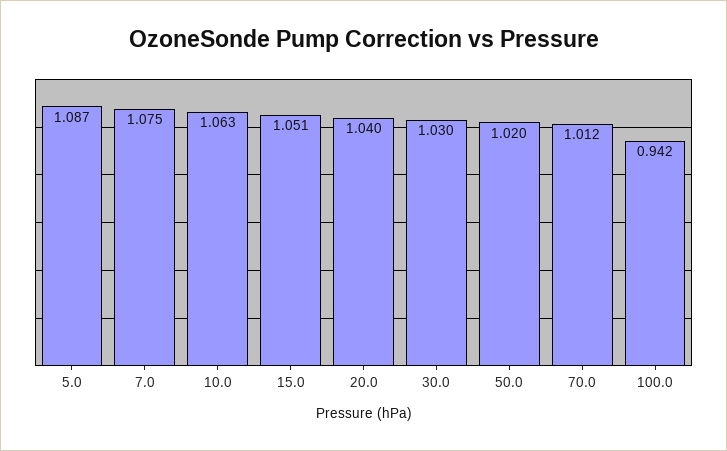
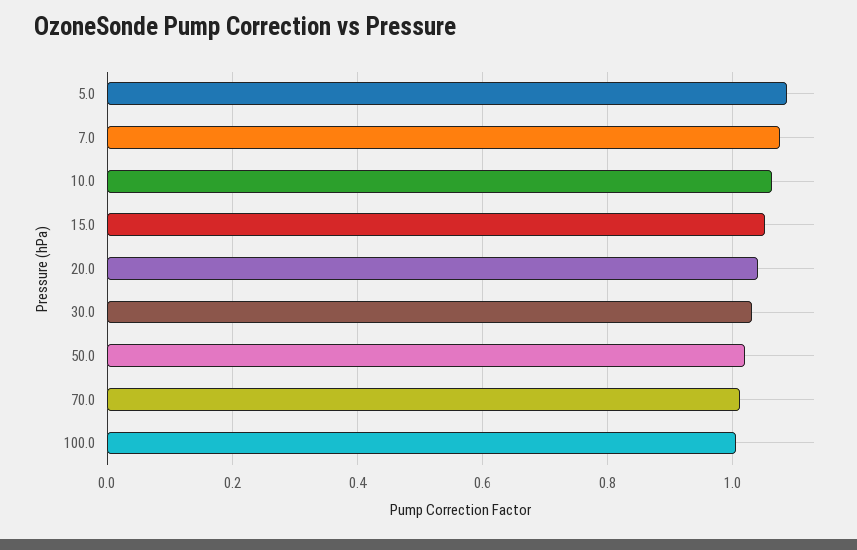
  {
    "5.0": 1.087,
    "7.0": 1.075,
    "10.0": 1.063,
    "15.0": 1.051,
    "20.0": 1.04,
    "30.0": 1.03,
    "50.0": 1.02,
    "70.0": 1.012,
-   "100.0": 0.942
+   "100.0": 1
  }

